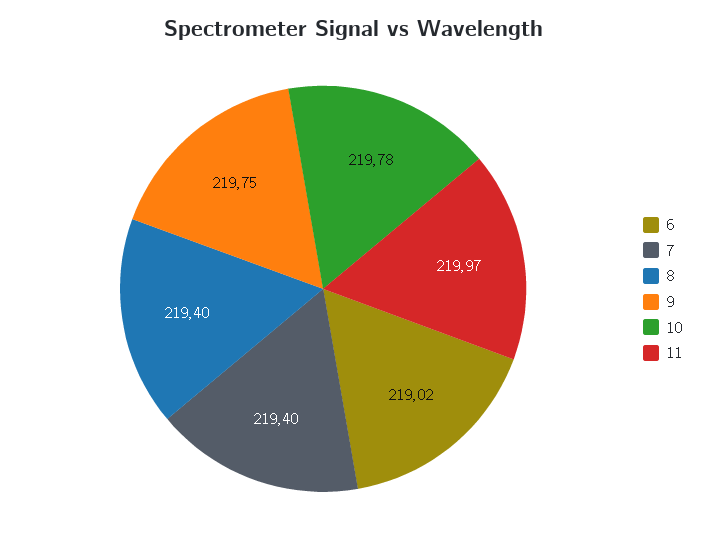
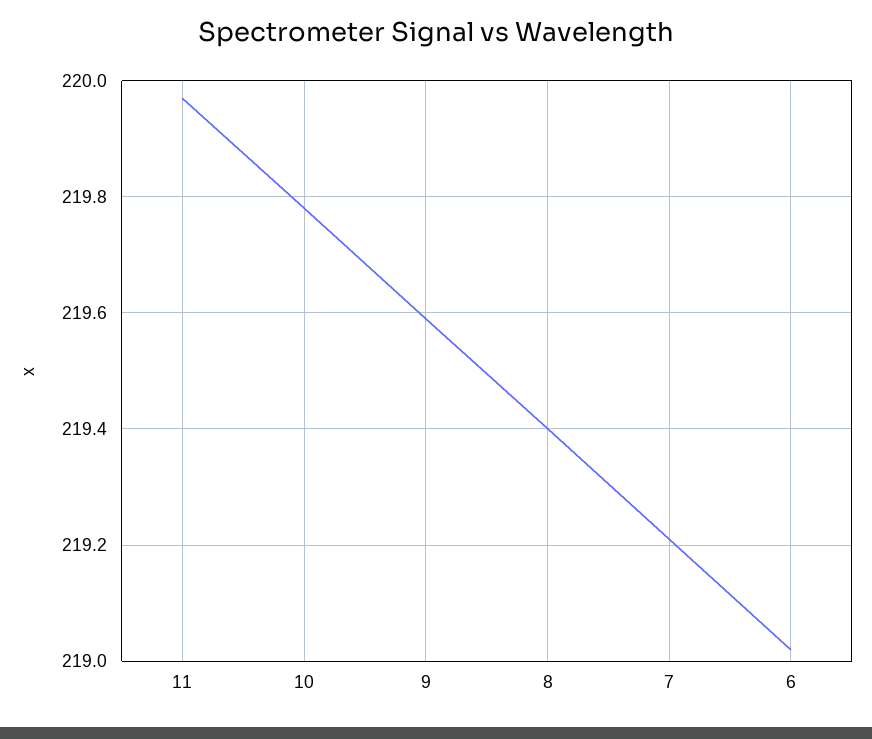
  {
    "6": 219.02,
-   "7": 219.4,
+   "7": 219.2,
    "8": 219.4,
-   "9": 219.75,
+   "9": 219.6,
    "10": 219.78,
    "11": 219.97
  }

